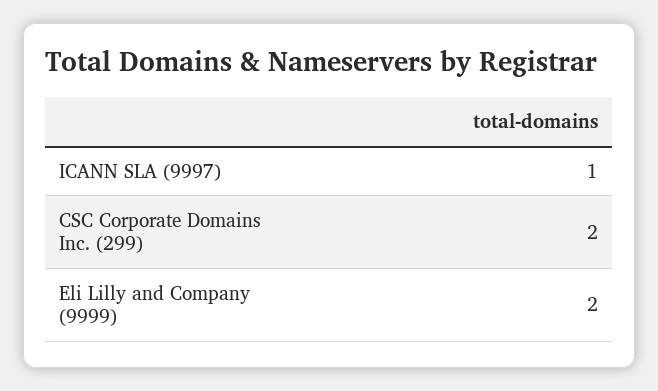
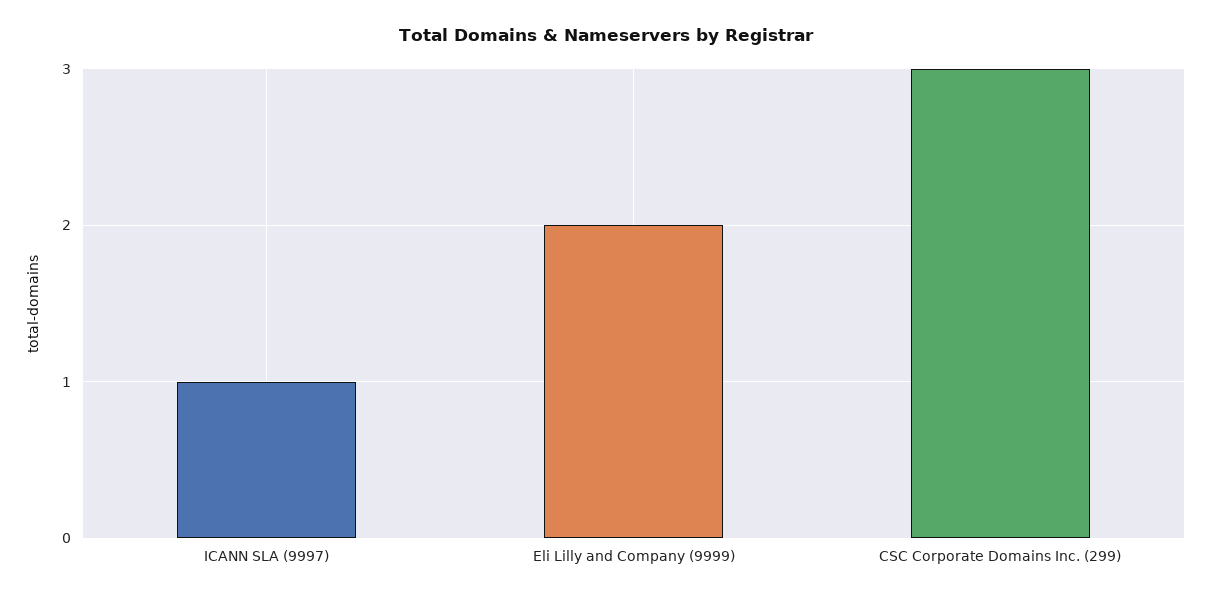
  {
    "ICANN SLA (9997)": 1,
-   "CSC Corporate Domains Inc. (299)": 2,
+   "CSC Corporate Domains Inc. (299)": 3,
    "Eli Lilly and Company (9999)": 2
  }

